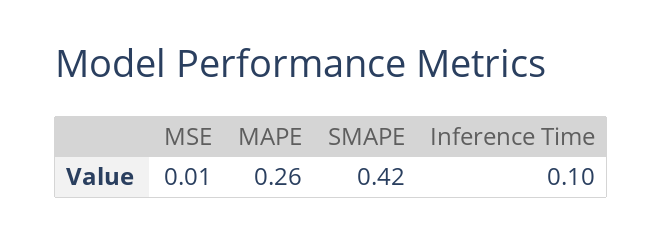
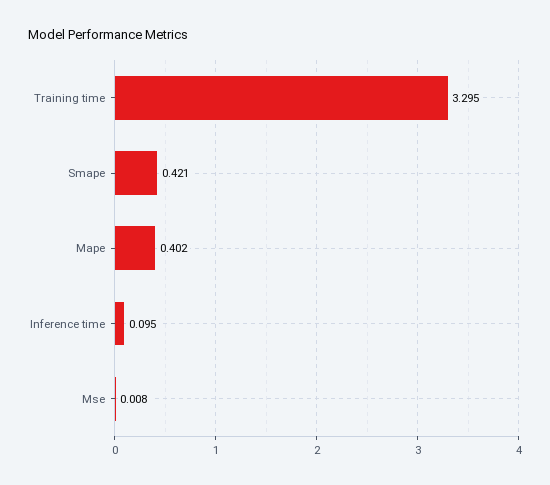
  {
    "MSE": 0.008,
-   "MAPE": 0.26,
+   "MAPE": 0.402,
    "SMAPE": 0.421,
-   "Inference Time": 0.095
+   "Inference Time": 0.095,
+   "Training time": 3.295
  }

